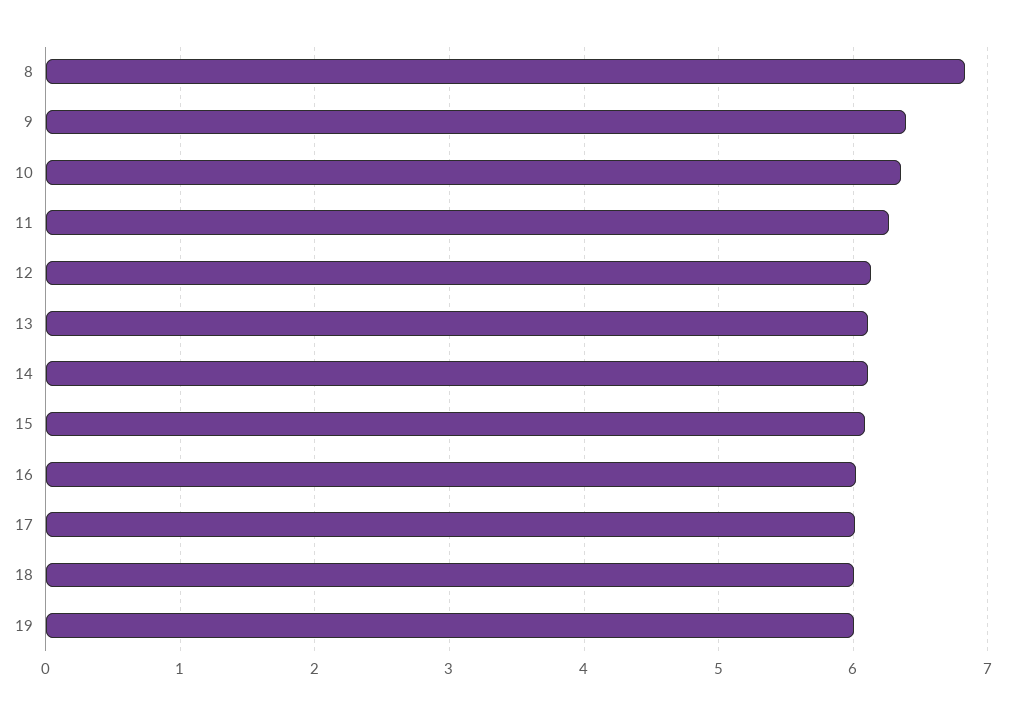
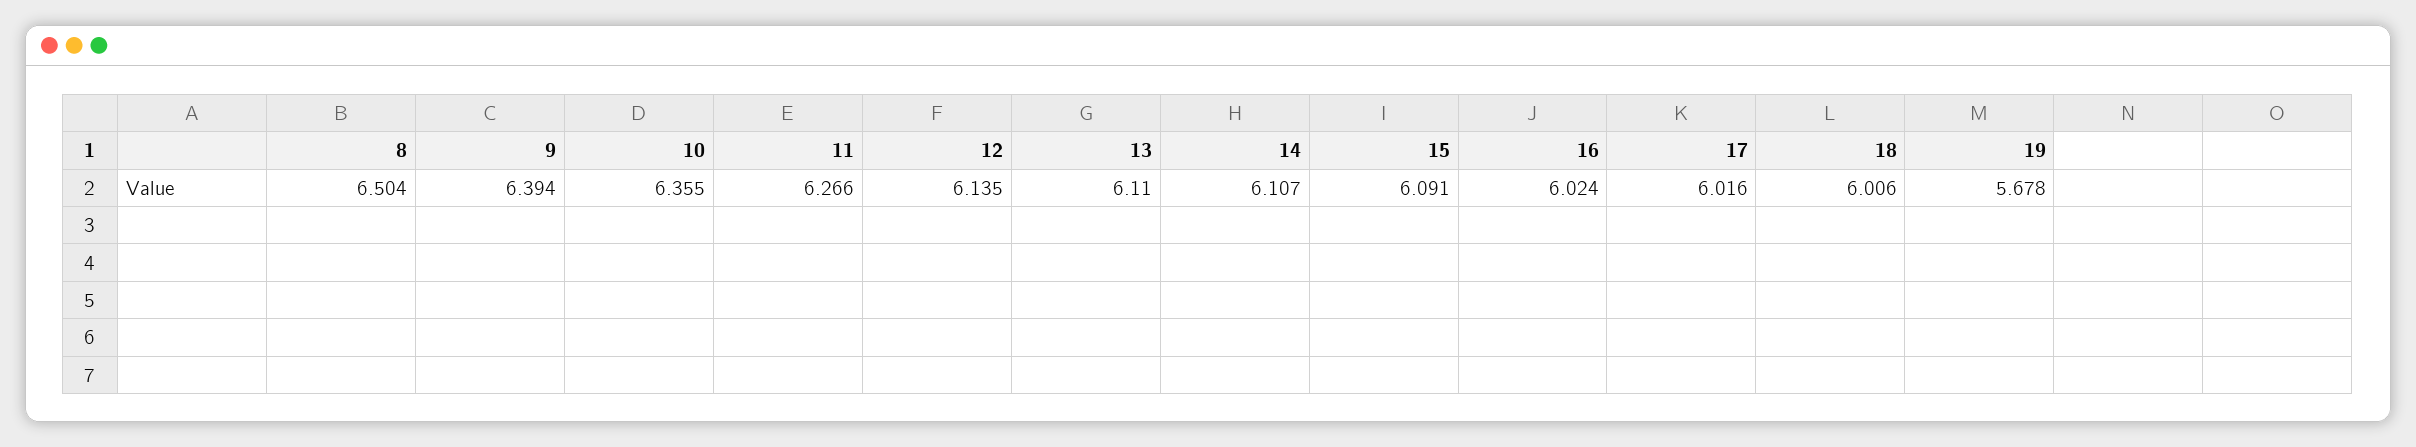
  {
-   "8": 6.8,
+   "8": 6.504,
    "9": 6.394,
    "10": 6.355,
    "11": 6.266,
    "12": 6.135,
    "13": 6.11,
    "14": 6.107,
    "15": 6.091,
    "16": 6.024,
    "17": 6.016,
    "18": 6.006,
-   "19": 6
+   "19": 5.678
  }

